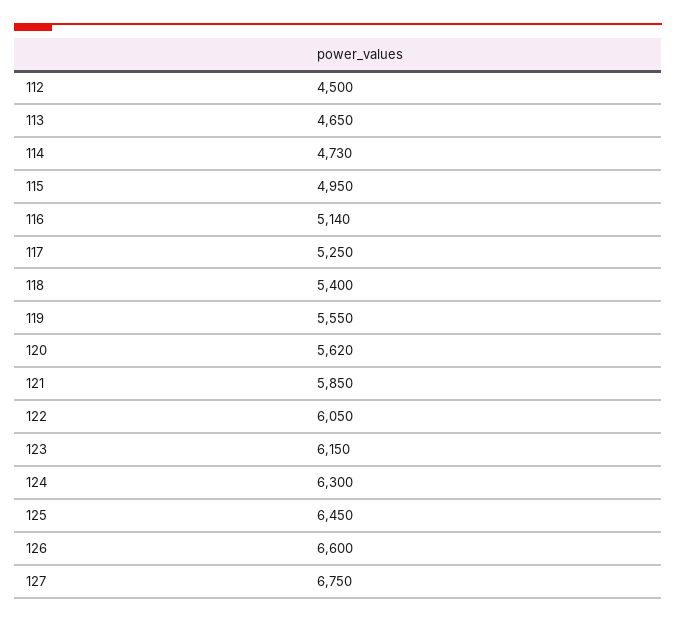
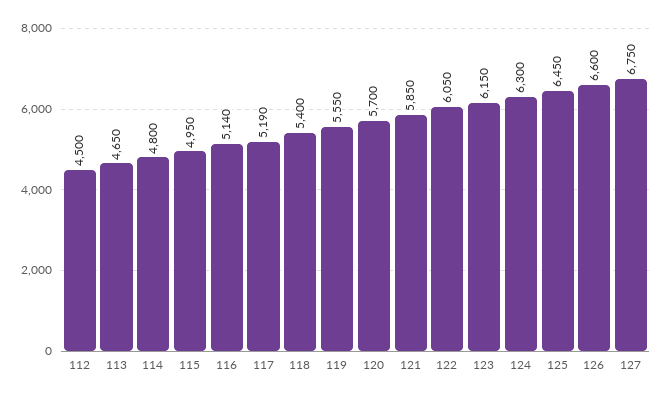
  {
    "112": 4500,
    "113": 4650,
-   "114": 4730,
+   "114": 4800,
    "115": 4950,
    "116": 5140,
-   "117": 5250,
+   "117": 5190,
    "118": 5400,
    "119": 5550,
-   "120": 5620,
+   "120": 5700,
    "121": 5850,
    "122": 6050,
    "123": 6150,
    "124": 6300,
    "125": 6450,
    "126": 6600,
    "127": 6750
  }

